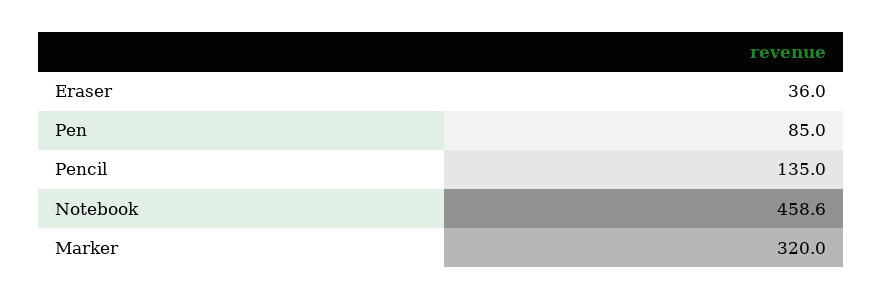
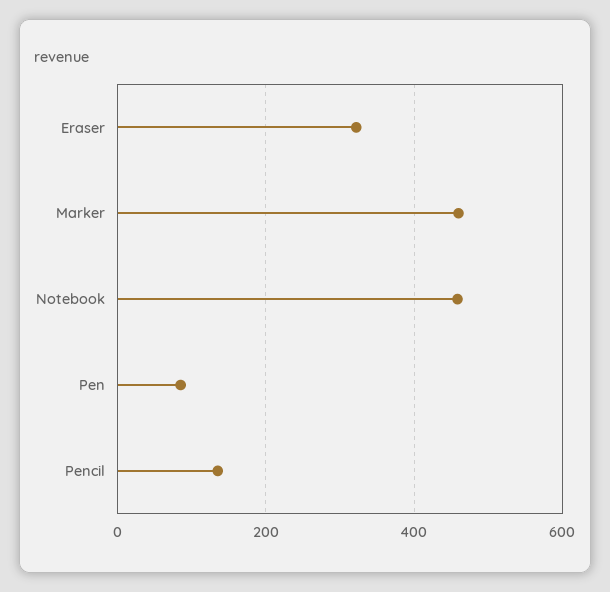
  {
-   "Eraser": 36,
+   "Eraser": 320,
    "Pen": 85,
    "Pencil": 135,
    "Notebook": 458.6,
-   "Marker": 320
+   "Marker": 460
  }

